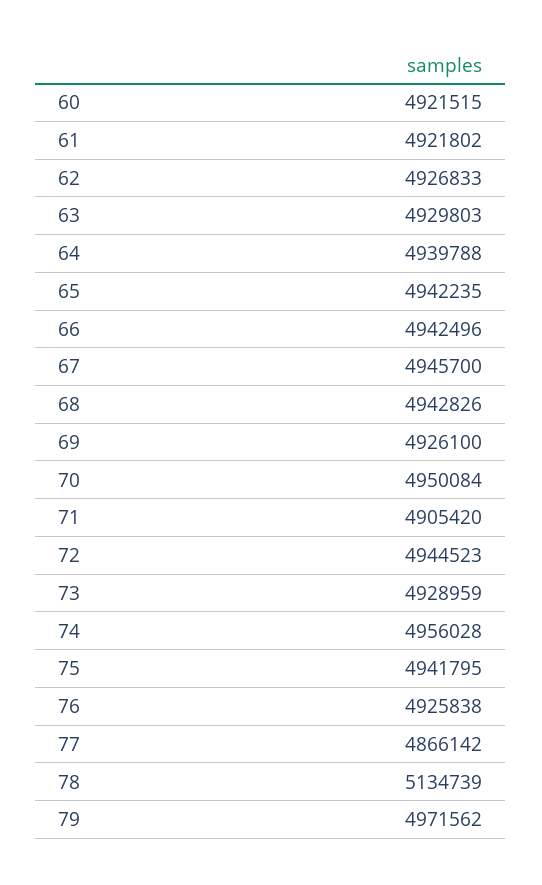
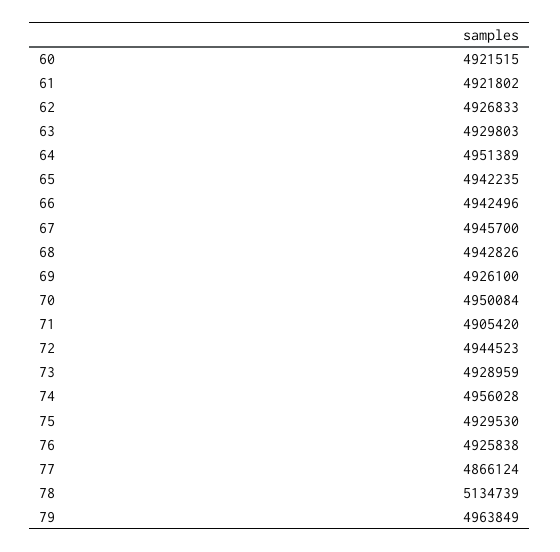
  {
    "60": 4921515,
    "61": 4921802,
    "62": 4926833,
    "63": 4929803,
-   "64": 4939788,
+   "64": 4951389,
    "65": 4942235,
    "66": 4942496,
    "67": 4945700,
    "68": 4942826,
    "69": 4926100,
    "70": 4950084,
    "71": 4905420,
    "72": 4944523,
    "73": 4928959,
    "74": 4956028,
-   "75": 4941795,
+   "75": 4929530,
    "76": 4925838,
-   "77": 4866142,
+   "77": 4866124,
    "78": 5134739,
-   "79": 4971562
+   "79": 4963849
  }

